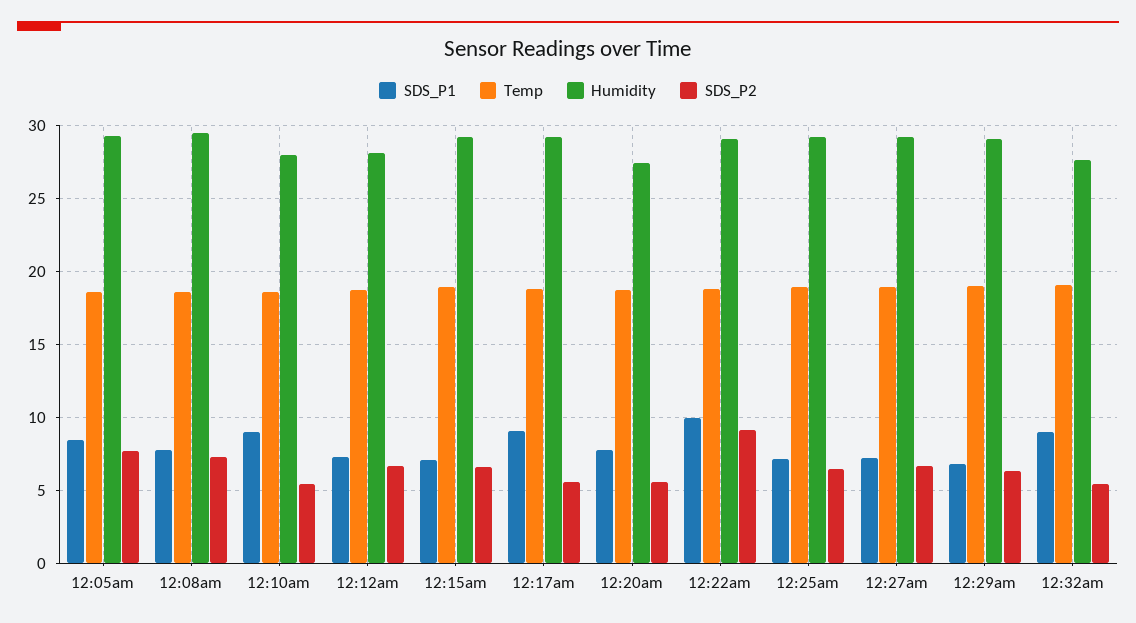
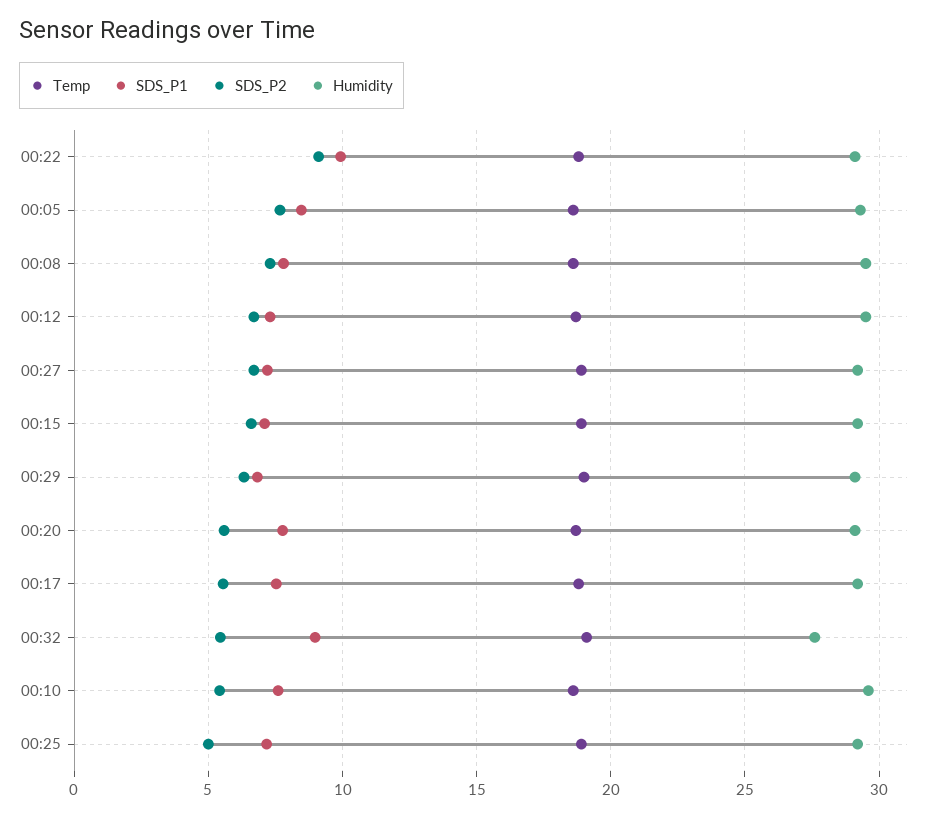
  {
    "SDS_P1": {
      "12:05am": 8.5,
      "12:08am": 8,
-     "12:10am": 9,
+     "12:10am": 7.5,
      "12:12am": 7.5,
      "12:15am": 7,
-     "12:17am": 9,
+     "12:17am": 7.5,
      "12:20am": 8,
      "12:22am": 10,
      "12:25am": 7,
      "12:27am": 7,
      "12:29am": 7,
      "12:32am": 9
    },
    "Temp": {
      "12:05am": 18.5,
      "12:08am": 18.5,
      "12:10am": 18.5,
      "12:12am": 18.5,
      "12:15am": 19,
      "12:17am": 19,
      "12:20am": 18.5,
      "12:22am": 19,
      "12:25am": 19,
      "12:27am": 19,
      "12:29am": 19,
      "12:32am": 19
    },
    "Humidity": {
      "12:05am": 29.5,
      "12:08am": 29.5,
-     "12:10am": 28,
+     "12:10am": 29.5,
-     "12:12am": 28,
+     "12:12am": 29.5,
      "12:15am": 29,
      "12:17am": 29,
-     "12:20am": 27.5,
+     "12:20am": 29,
      "12:22am": 29,
      "12:25am": 29,
      "12:27am": 29,
      "12:29am": 29,
      "12:32am": 27.5
    },
    "SDS_P2": {
      "12:05am": 7.5,
      "12:08am": 7.5,
      "12:10am": 5.5,
      "12:12am": 6.5,
      "12:15am": 6.5,
      "12:17am": 5.5,
      "12:20am": 5.5,
      "12:22am": 9,
-     "12:25am": 6.5,
+     "12:25am": 5,
      "12:27am": 6.5,
      "12:29am": 6.5,
      "12:32am": 5.5
    }
  }

